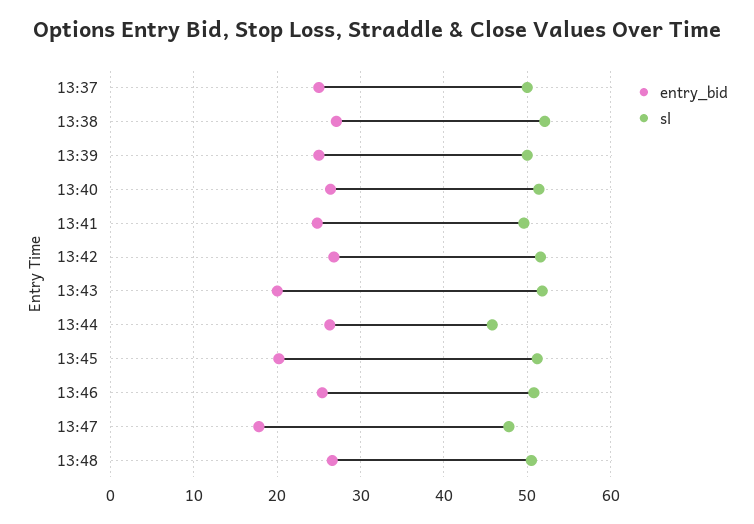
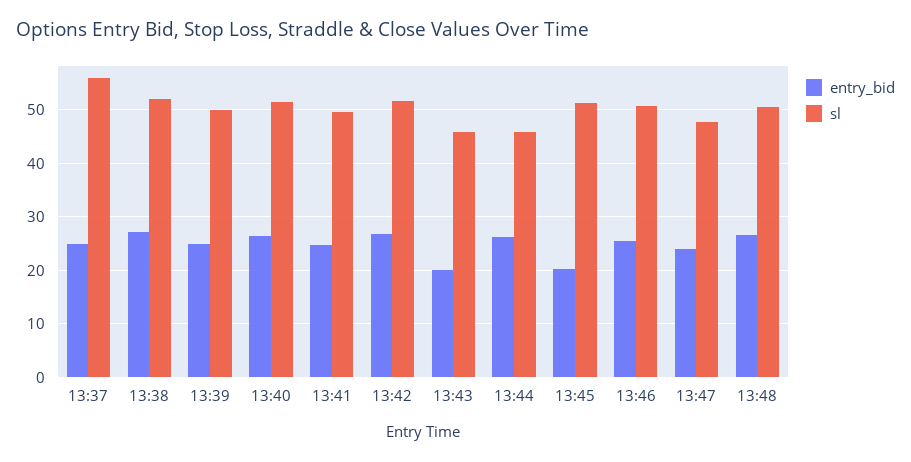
  {
    "entry_bid": {
      "13:37": 25,
      "13:38": 27,
      "13:39": 25,
      "13:40": 26,
      "13:41": 25,
      "13:42": 27,
      "13:43": 20,
      "13:44": 26,
      "13:45": 20,
      "13:46": 25,
-     "13:47": 18,
+     "13:47": 24,
      "13:48": 27
    },
    "sl": {
-     "13:37": 50,
+     "13:37": 56,
      "13:38": 52,
      "13:39": 50,
      "13:40": 51,
      "13:41": 50,
      "13:42": 52,
-     "13:43": 52,
+     "13:43": 46,
      "13:44": 46,
      "13:45": 51,
      "13:46": 51,
      "13:47": 48,
      "13:48": 51
    }
  }

